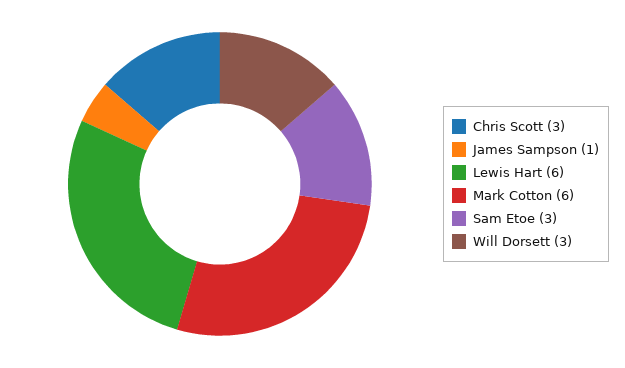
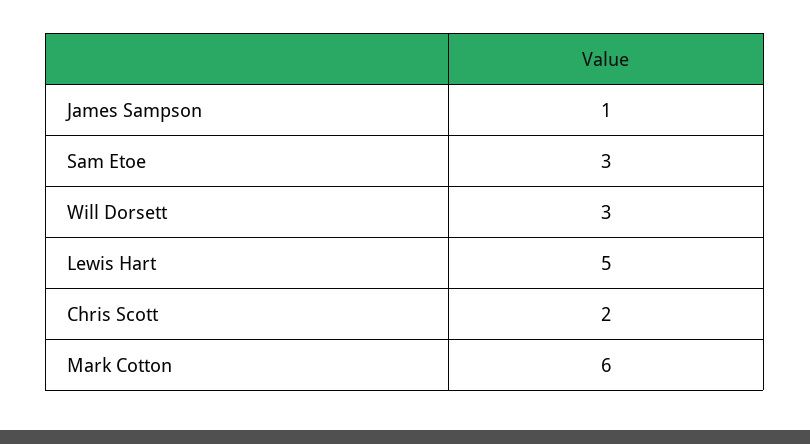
  {
-   "Chris Scott": 3,
+   "Chris Scott": 2,
    "James Sampson": 1,
-   "Lewis Hart": 6,
+   "Lewis Hart": 5,
    "Mark Cotton": 6,
    "Sam Etoe": 3,
    "Will Dorsett": 3
  }

